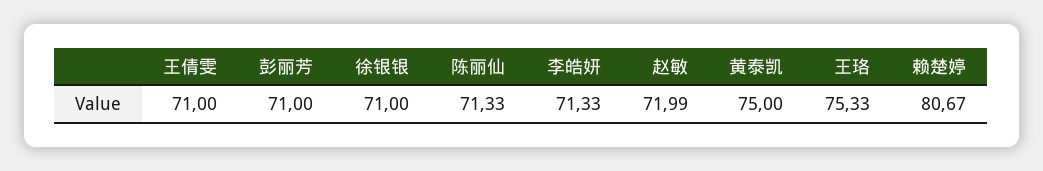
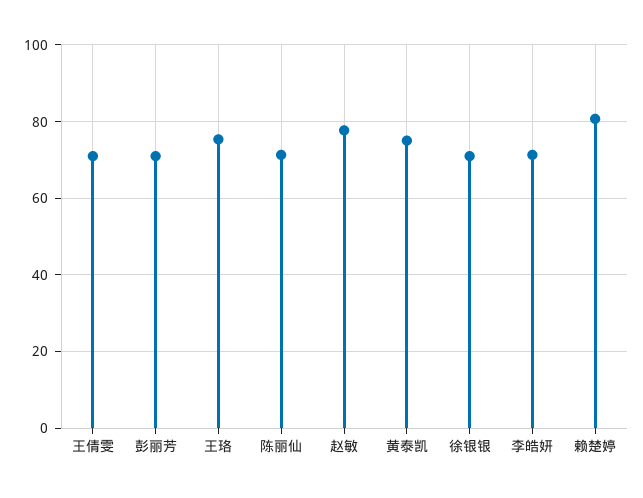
  {
    "王倩雯": 71,
    "彭丽芳": 71,
    "徐银银": 71,
    "陈丽仙": 71.33,
    "李皓妍": 71.33,
-   "赵敏": 71.99,
+   "赵敏": 78,
    "黄泰凯": 75,
    "王珞": 75.33,
    "赖楚婷": 80.67
  }

